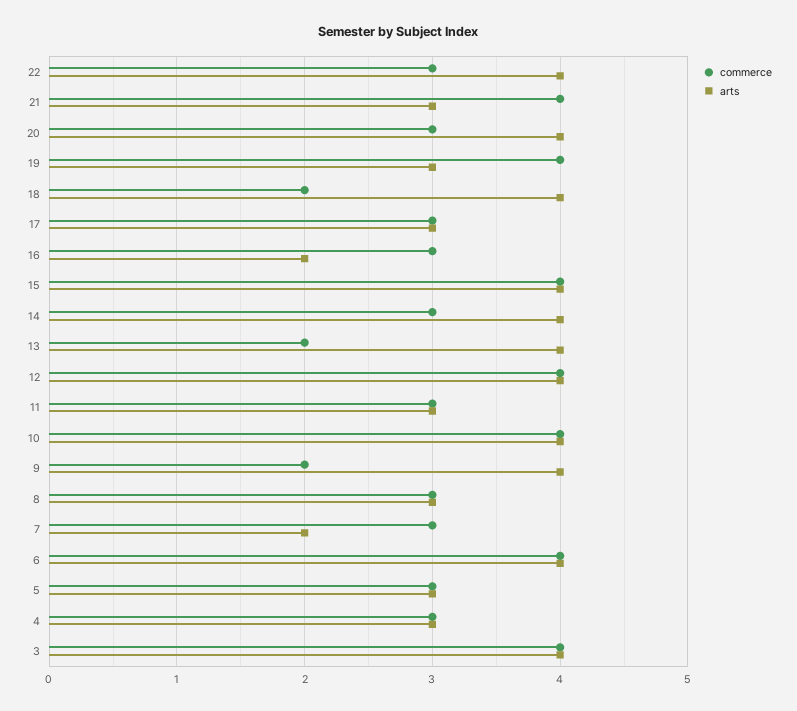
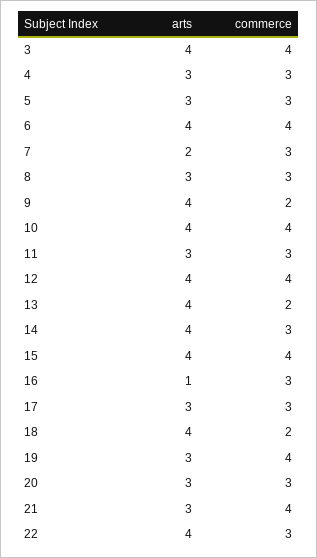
  {
    "commerce": {
      "22": 3,
      "21": 4,
      "20": 3,
      "19": 4,
      "18": 2,
      "17": 3,
      "16": 3,
      "15": 4,
      "14": 3,
      "13": 2,
      "12": 4,
      "11": 3,
      "10": 4,
      "9": 2,
      "8": 3,
      "7": 3,
      "6": 4,
      "5": 3,
      "4": 3,
      "3": 4
    },
    "arts": {
      "22": 4,
      "21": 3,
-     "20": 4,
+     "20": 3,
      "19": 3,
      "18": 4,
      "17": 3,
-     "16": 2,
+     "16": 1,
      "15": 4,
      "14": 4,
      "13": 4,
      "12": 4,
      "11": 3,
      "10": 4,
      "9": 4,
      "8": 3,
      "7": 2,
      "6": 4,
      "5": 3,
      "4": 3,
      "3": 4
    }
  }

